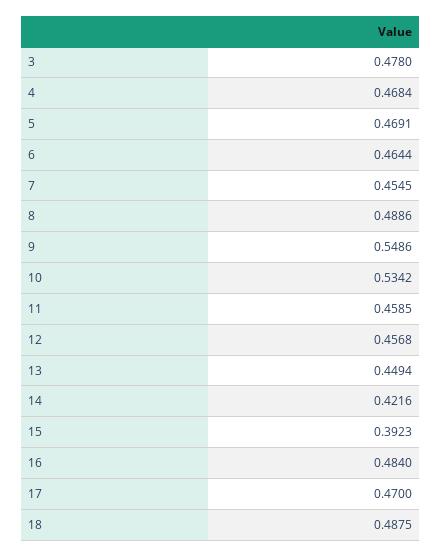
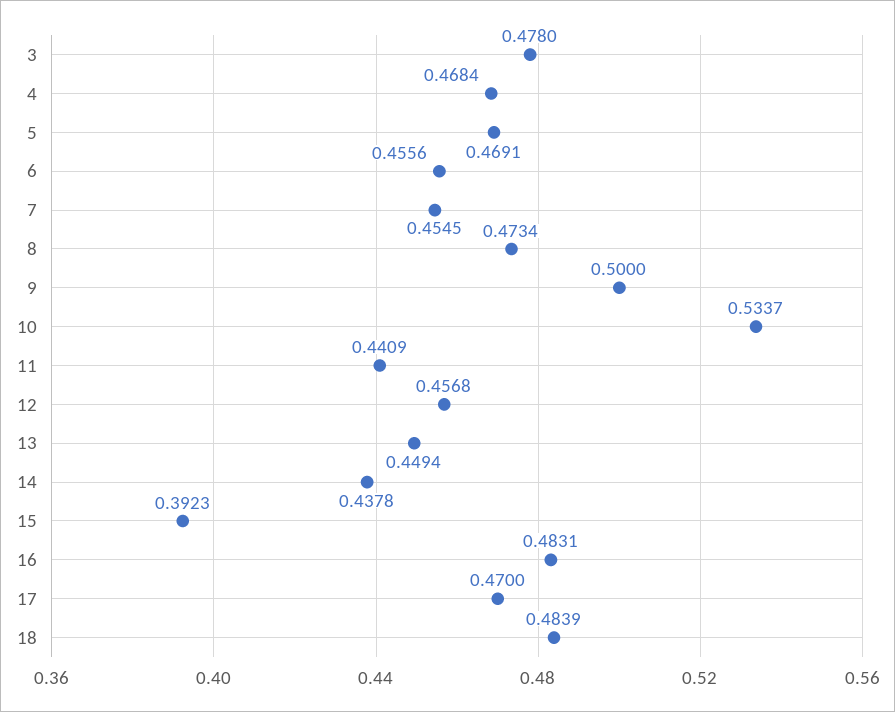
  {
    "3": 0.478,
    "4": 0.4684,
    "5": 0.4691,
-   "6": 0.4644,
+   "6": 0.4556,
    "7": 0.4545,
-   "8": 0.4886,
+   "8": 0.4734,
-   "9": 0.5486,
+   "9": 0.5,
-   "10": 0.5342,
+   "10": 0.5337,
-   "11": 0.4585,
+   "11": 0.4409,
    "12": 0.4568,
    "13": 0.4494,
-   "14": 0.4216,
+   "14": 0.4378,
    "15": 0.3923,
-   "16": 0.484,
+   "16": 0.4831,
    "17": 0.47,
-   "18": 0.4875
+   "18": 0.4839
  }

